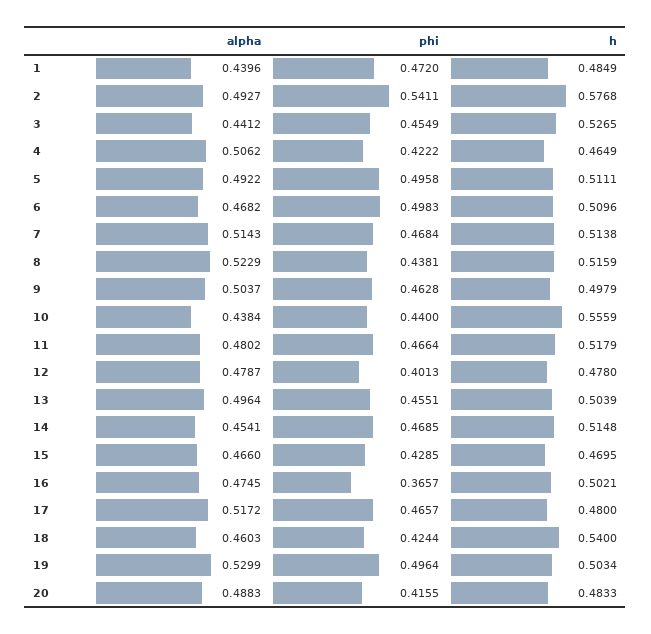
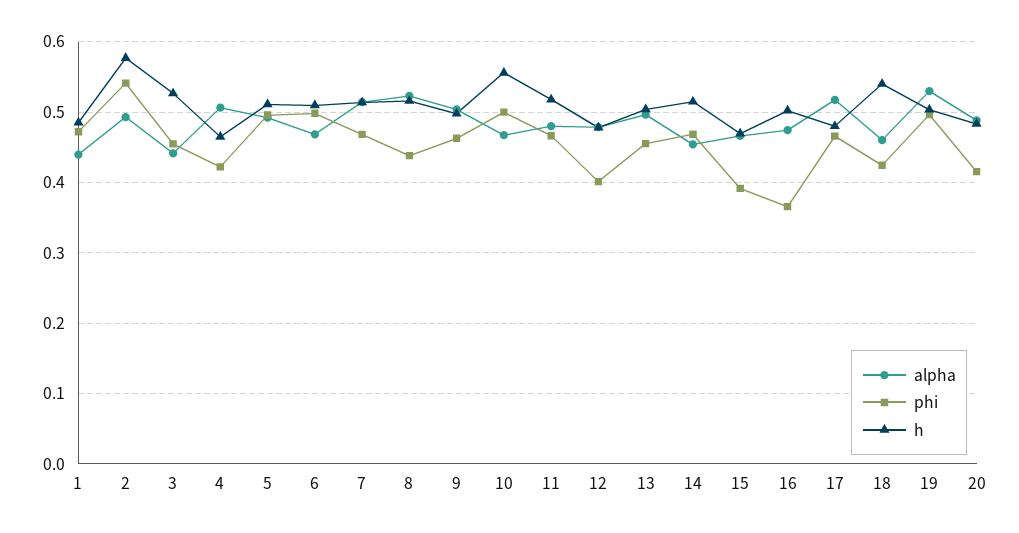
  {
    "alpha": {
      "1": 0.4396,
      "2": 0.4927,
      "3": 0.4412,
      "4": 0.5062,
      "5": 0.4922,
      "6": 0.4682,
      "7": 0.5143,
      "8": 0.5229,
      "9": 0.5037,
-     "10": 0.4384,
+     "10": 0.47,
      "11": 0.4802,
      "12": 0.4787,
      "13": 0.4964,
      "14": 0.4541,
      "15": 0.466,
      "16": 0.4745,
      "17": 0.5172,
      "18": 0.4603,
      "19": 0.5299,
      "20": 0.4883
    },
    "phi": {
      "1": 0.472,
      "2": 0.5411,
      "3": 0.4549,
      "4": 0.4222,
      "5": 0.4958,
      "6": 0.4983,
      "7": 0.4684,
      "8": 0.4381,
      "9": 0.4628,
-     "10": 0.44,
+     "10": 0.5,
      "11": 0.4664,
      "12": 0.4013,
      "13": 0.4551,
      "14": 0.4685,
-     "15": 0.4285,
+     "15": 0.39,
      "16": 0.3657,
      "17": 0.4657,
      "18": 0.4244,
      "19": 0.4964,
      "20": 0.4155
    },
    "h": {
      "1": 0.4849,
      "2": 0.5768,
      "3": 0.5265,
      "4": 0.4649,
      "5": 0.5111,
      "6": 0.5096,
      "7": 0.5138,
      "8": 0.5159,
      "9": 0.4979,
      "10": 0.5559,
      "11": 0.5179,
      "12": 0.478,
      "13": 0.5039,
      "14": 0.5148,
      "15": 0.4695,
      "16": 0.5021,
      "17": 0.48,
      "18": 0.54,
      "19": 0.5034,
      "20": 0.4833
    }
  }

